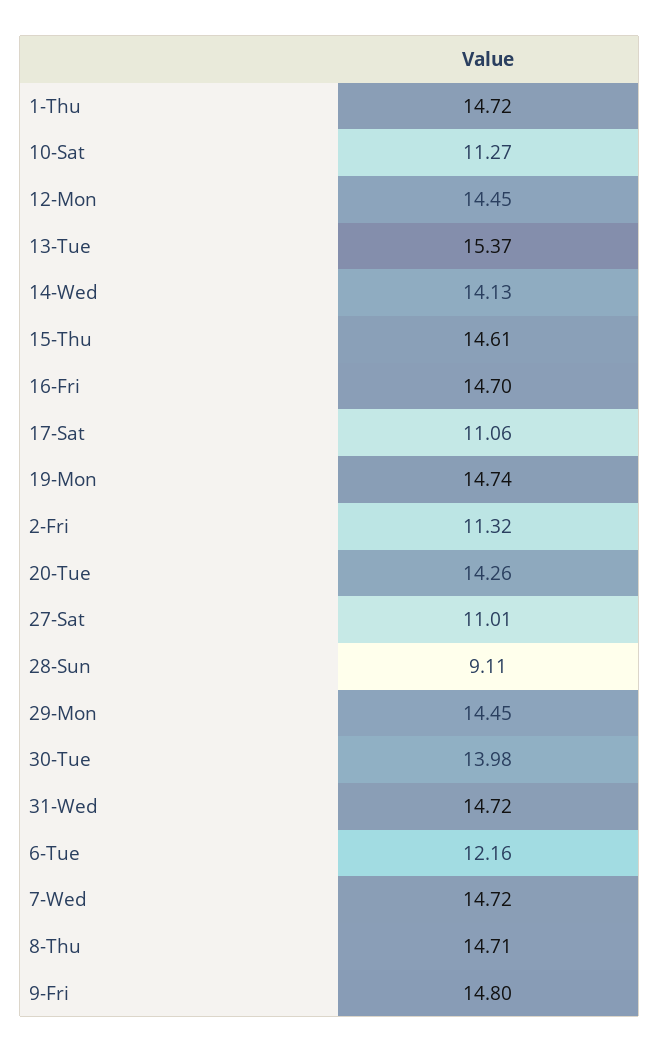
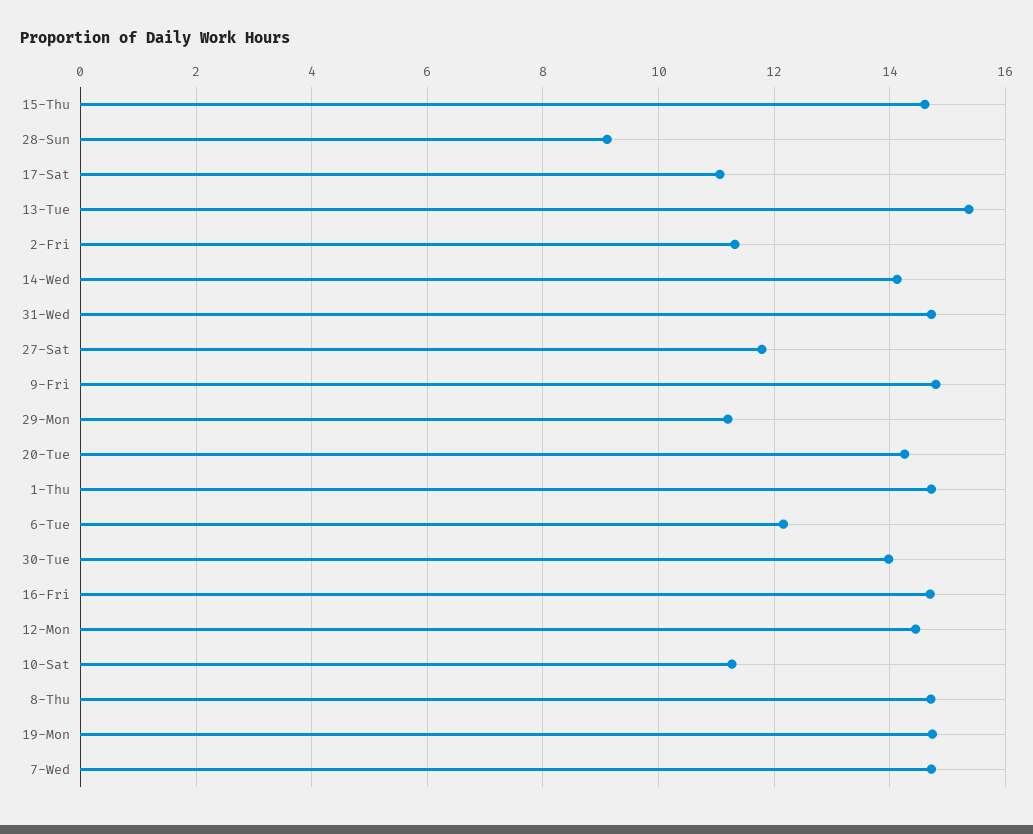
  {
    "1-Thu": 14.72,
    "10-Sat": 11.27,
    "12-Mon": 14.45,
    "13-Tue": 15.37,
    "14-Wed": 14.13,
    "15-Thu": 14.61,
    "16-Fri": 14.7,
    "17-Sat": 11.06,
    "19-Mon": 14.74,
    "2-Fri": 11.32,
    "20-Tue": 14.26,
-   "27-Sat": 11.01,
+   "27-Sat": 11.8,
    "28-Sun": 9.11,
-   "29-Mon": 14.45,
+   "29-Mon": 11.2,
    "30-Tue": 13.98,
    "31-Wed": 14.72,
    "6-Tue": 12.16,
    "7-Wed": 14.72,
    "8-Thu": 14.71,
    "9-Fri": 14.8
  }

